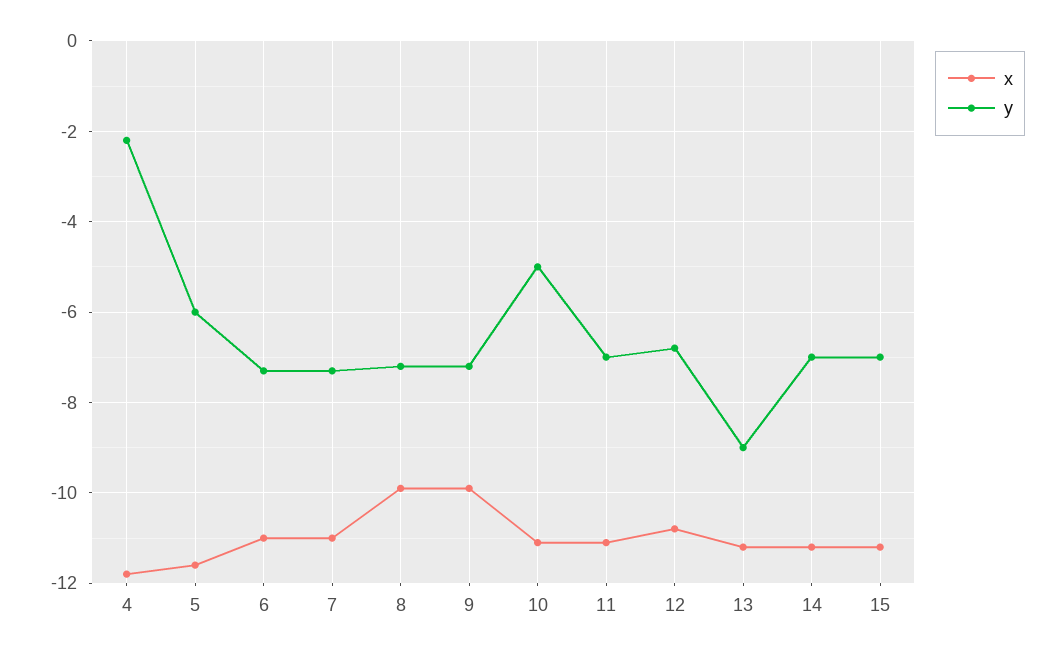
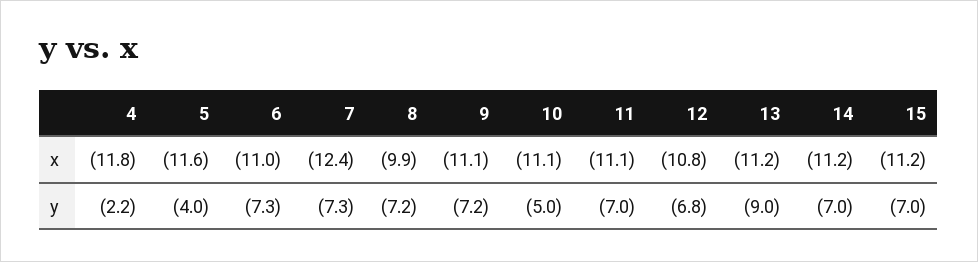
  {
    "x": {
      "4": -11.8,
      "5": -11.6,
      "6": -11,
-     "7": -11,
+     "7": -12.4,
      "8": -9.9,
-     "9": -10,
+     "9": -11.1,
      "10": -11.1,
      "11": -11.1,
      "12": -10.8,
      "13": -11.2,
      "14": -11.2,
      "15": -11.2
    },
    "y": {
      "4": -2.2,
-     "5": -6,
+     "5": -4,
      "6": -7.3,
      "7": -7.3,
      "8": -7.2,
      "9": -7.2,
      "10": -5,
      "11": -7,
      "12": -6.8,
      "13": -9,
      "14": -7,
      "15": -7
    }
  }

